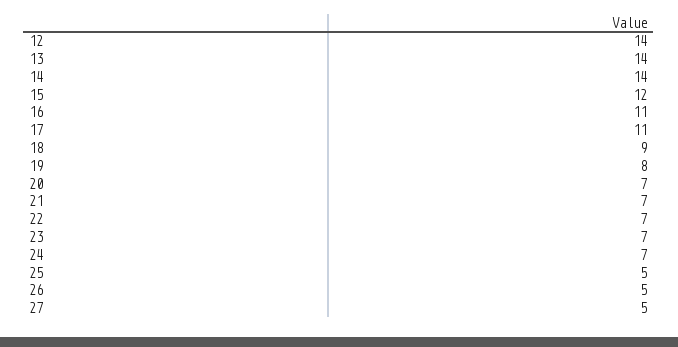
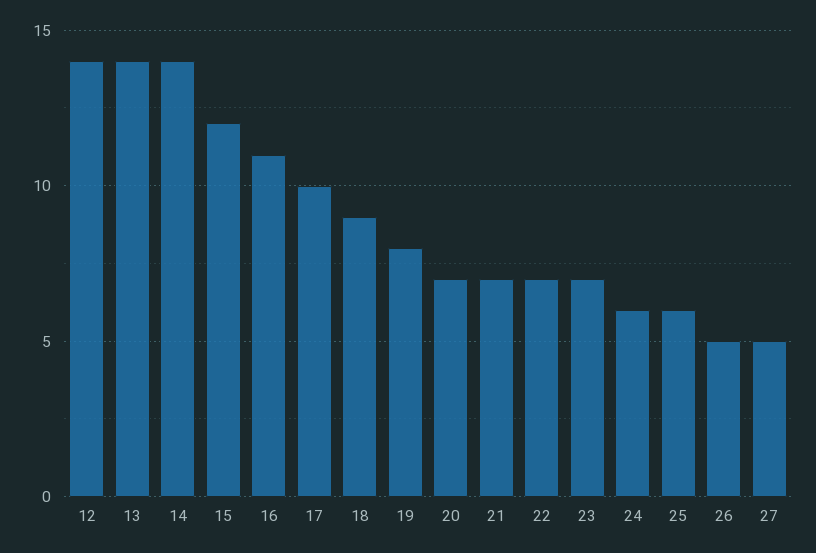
  {
    "12": 14,
    "13": 14,
    "14": 14,
    "15": 12,
    "16": 11,
-   "17": 11,
+   "17": 10,
    "18": 9,
    "19": 8,
    "20": 7,
    "21": 7,
    "22": 7,
    "23": 7,
-   "24": 7,
+   "24": 6,
-   "25": 5,
+   "25": 6,
    "26": 5,
    "27": 5
  }

